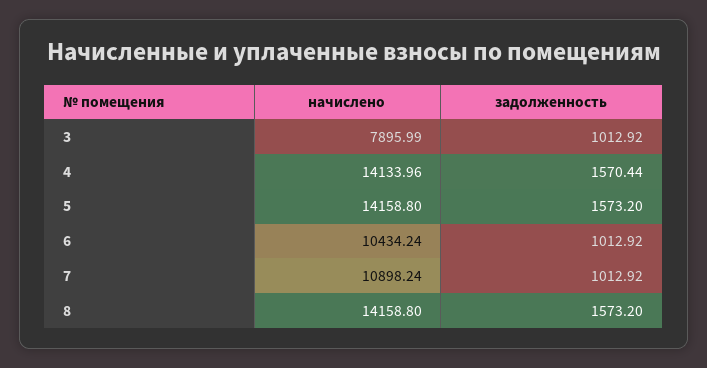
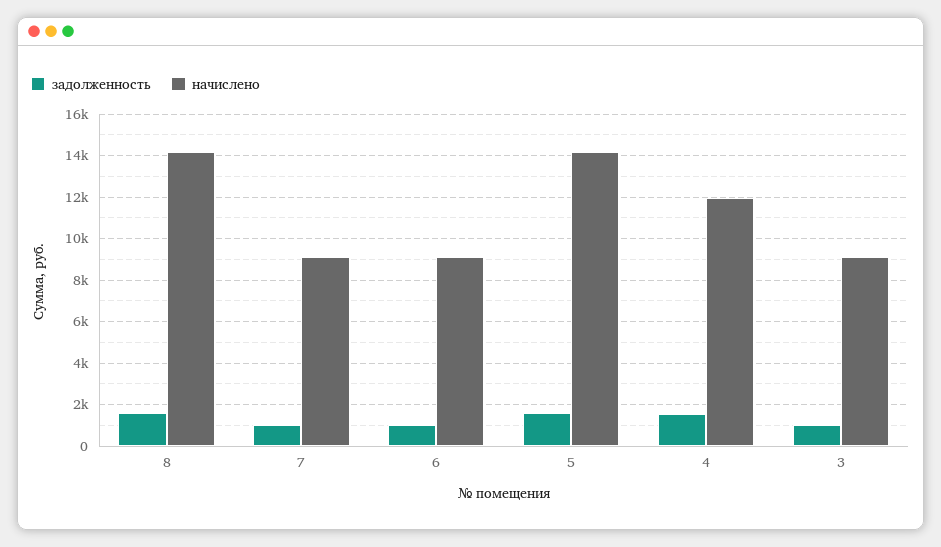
  {
    "начислено": {
-     "3": 7895.99,
+     "3": 9000,
-     "4": 14133.96,
+     "4": 12000,
      "5": 14158.8,
-     "6": 10434.24,
+     "6": 9000,
-     "7": 10898.24,
+     "7": 9000,
      "8": 14158.8
    },
    "задолженность": {
      "3": 1012.92,
      "4": 1570.44,
      "5": 1573.2,
      "6": 1012.92,
      "7": 1012.92,
      "8": 1573.2
    }
  }

